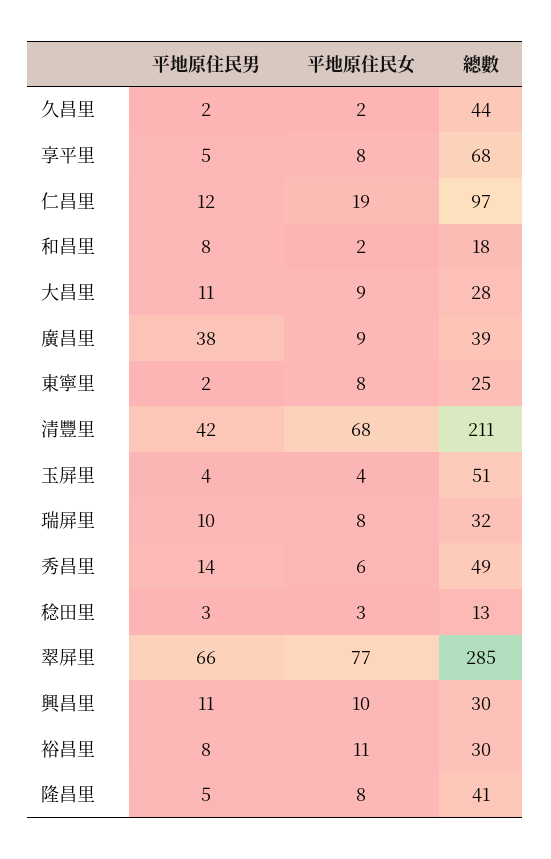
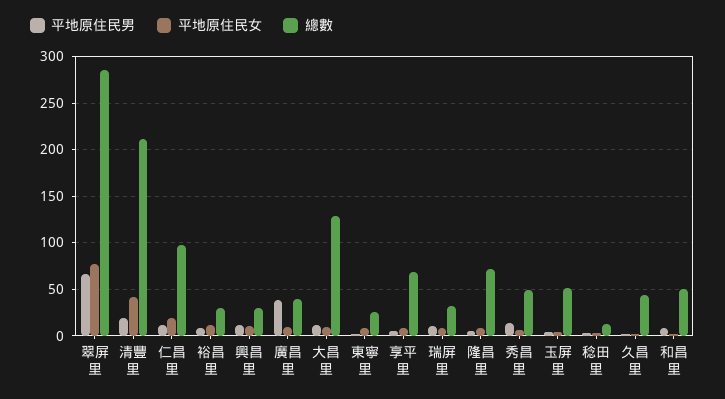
  {
    "平地原住民男": {
      "久昌里": 2,
      "享平里": 5,
      "仁昌里": 12,
      "和昌里": 8,
      "大昌里": 11,
      "廣昌里": 38,
      "東寧里": 2,
-     "清豐里": 42,
+     "清豐里": 20,
      "玉屏里": 4,
      "瑞屏里": 10,
      "秀昌里": 14,
      "稔田里": 3,
      "翠屏里": 66,
      "興昌里": 11,
      "裕昌里": 8,
      "隆昌里": 5
    },
    "平地原住民女": {
      "久昌里": 2,
      "享平里": 8,
      "仁昌里": 19,
      "和昌里": 2,
      "大昌里": 9,
      "廣昌里": 9,
      "東寧里": 8,
-     "清豐里": 68,
+     "清豐里": 40,
      "玉屏里": 4,
      "瑞屏里": 8,
      "秀昌里": 6,
      "稔田里": 3,
      "翠屏里": 77,
      "興昌里": 10,
      "裕昌里": 11,
      "隆昌里": 8
    },
    "總數": {
      "久昌里": 44,
      "享平里": 68,
      "仁昌里": 97,
-     "和昌里": 18,
+     "和昌里": 50,
-     "大昌里": 28,
+     "大昌里": 130,
      "廣昌里": 39,
      "東寧里": 25,
      "清豐里": 211,
      "玉屏里": 51,
      "瑞屏里": 32,
      "秀昌里": 49,
      "稔田里": 13,
      "翠屏里": 285,
      "興昌里": 30,
      "裕昌里": 30,
-     "隆昌里": 41
+     "隆昌里": 70
    }
  }

